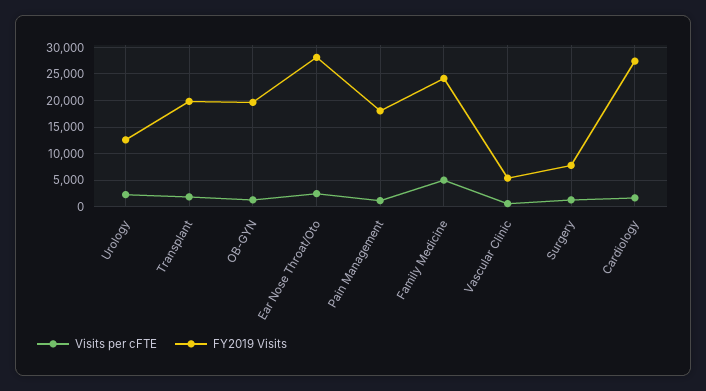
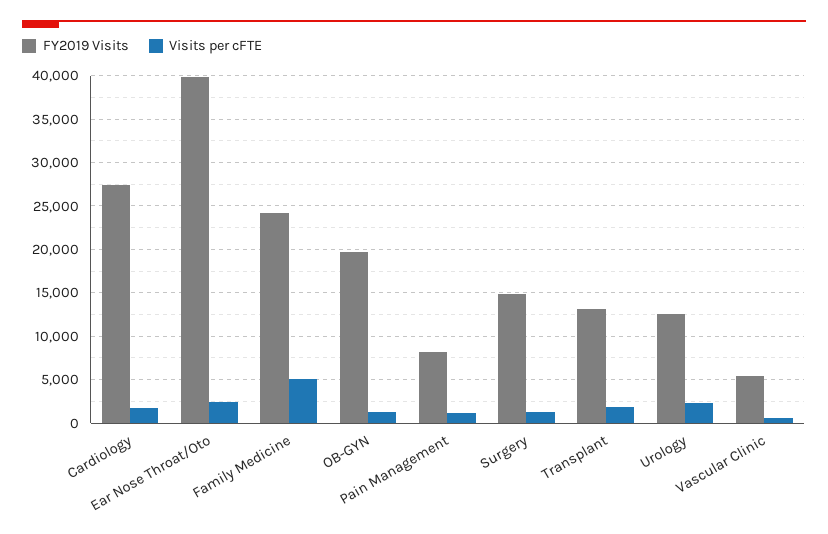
  {
    "Visits per cFTE": {
      "Urology": 2000,
      "Transplant": 2000,
      "OB-GYN": 1000,
      "Ear Nose Throat/Oto": 2000,
      "Pain Management": 1000,
      "Family Medicine": 5000,
      "Vascular Clinic": 1000,
      "Surgery": 1000,
      "Cardiology": 2000
    },
    "FY2019 Visits": {
      "Urology": 13000,
-     "Transplant": 20000,
+     "Transplant": 13000,
      "OB-GYN": 20000,
-     "Ear Nose Throat/Oto": 27500,
+     "Ear Nose Throat/Oto": 40000,
-     "Pain Management": 17500,
+     "Pain Management": 8000,
      "Family Medicine": 24000,
      "Vascular Clinic": 5000,
-     "Surgery": 7500,
+     "Surgery": 15000,
      "Cardiology": 27000
    }
  }

